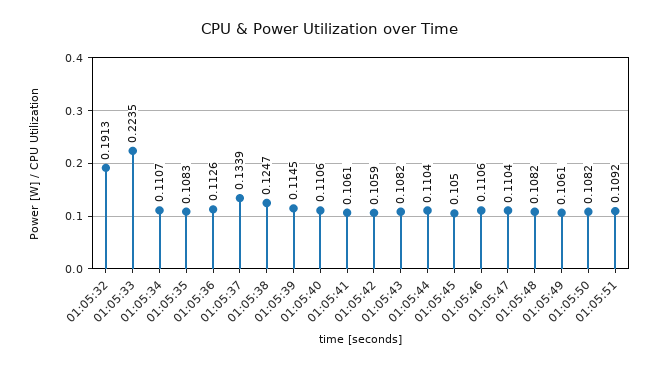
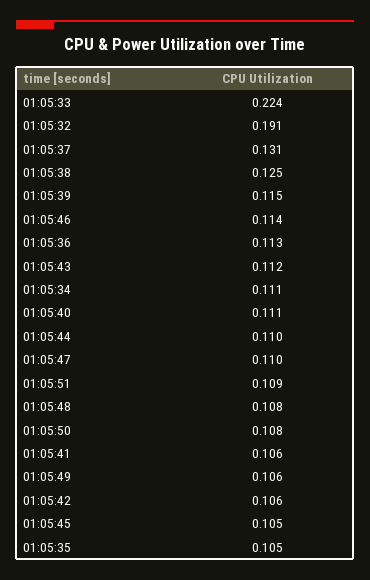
  {
    "01:05:32": 0.1913,
    "01:05:33": 0.2235,
    "01:05:34": 0.1107,
-   "01:05:35": 0.1083,
+   "01:05:35": 0.105,
    "01:05:36": 0.1126,
-   "01:05:37": 0.1339,
+   "01:05:37": 0.131,
    "01:05:38": 0.1247,
    "01:05:39": 0.1145,
    "01:05:40": 0.1106,
    "01:05:41": 0.1061,
    "01:05:42": 0.1059,
-   "01:05:43": 0.1082,
+   "01:05:43": 0.112,
    "01:05:44": 0.1104,
    "01:05:45": 0.105,
-   "01:05:46": 0.1106,
+   "01:05:46": 0.114,
    "01:05:47": 0.1104,
    "01:05:48": 0.1082,
    "01:05:49": 0.1061,
    "01:05:50": 0.1082,
    "01:05:51": 0.1092
  }

